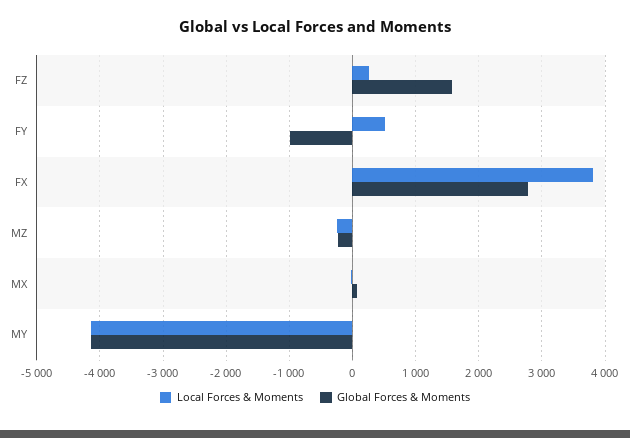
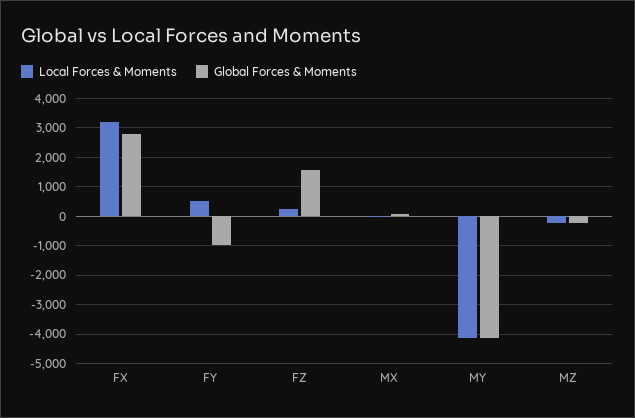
  {
    "Local Forces & Moments": {
      "FZ": 300,
      "FY": 500,
-     "FX": 3800,
+     "FX": 3250,
      "MZ": -200,
      "MX": 0,
      "MY": -4100
    },
    "Global Forces & Moments": {
      "FZ": 1600,
      "FY": -1000,
      "FX": 2800,
      "MZ": -200,
      "MX": 100,
      "MY": -4100
    }
  }

